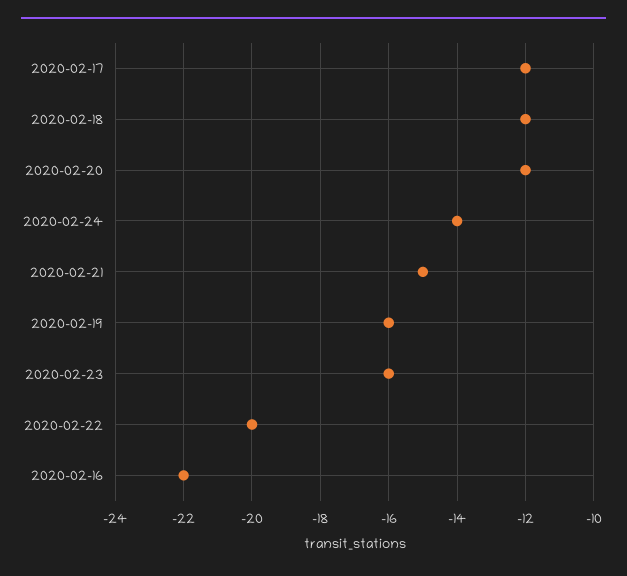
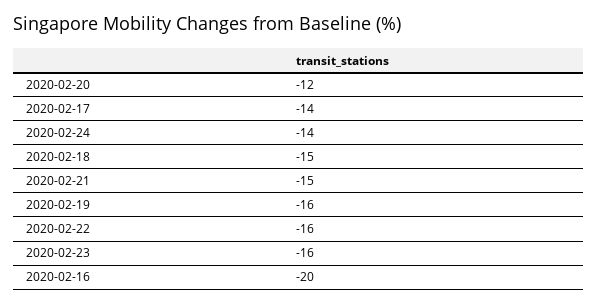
  {
-   "2020-02-17": -12,
+   "2020-02-17": -14,
-   "2020-02-18": -12,
+   "2020-02-18": -15,
    "2020-02-20": -12,
    "2020-02-24": -14,
    "2020-02-21": -15,
    "2020-02-19": -16,
    "2020-02-23": -16,
-   "2020-02-22": -20,
+   "2020-02-22": -16,
-   "2020-02-16": -22
+   "2020-02-16": -20
  }

